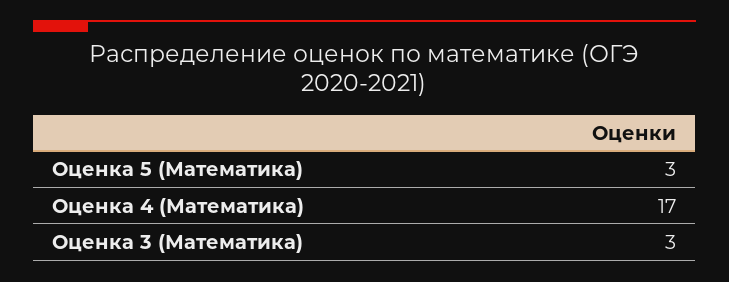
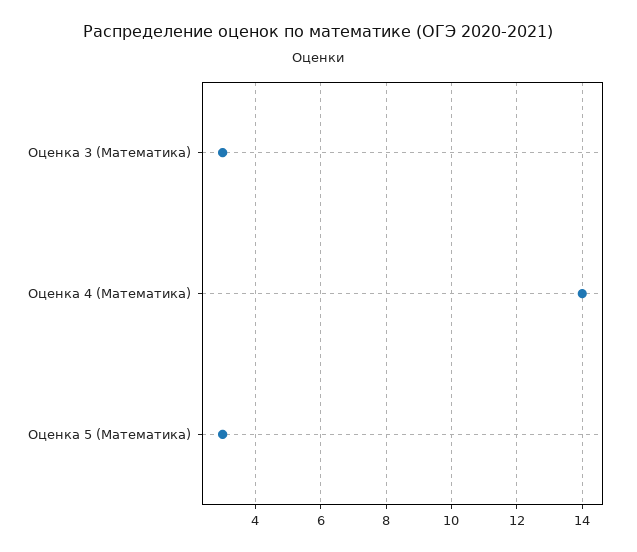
  {
    "Оценка 5 (Математика)": 3,
-   "Оценка 4 (Математика)": 17,
+   "Оценка 4 (Математика)": 14,
    "Оценка 3 (Математика)": 3
  }

